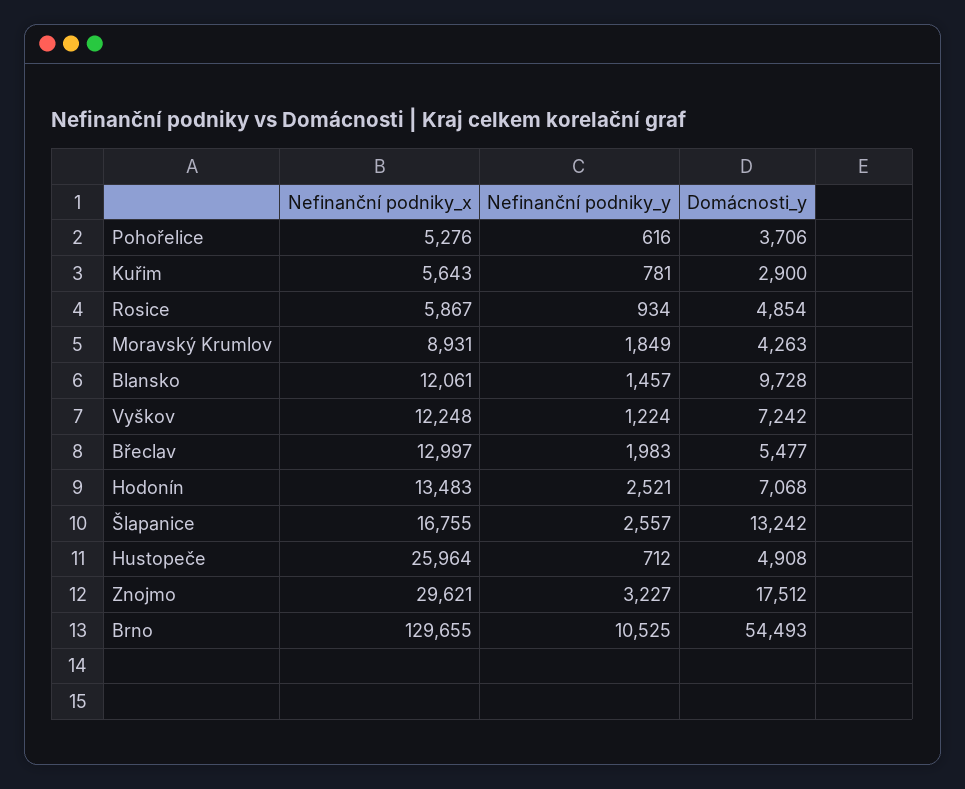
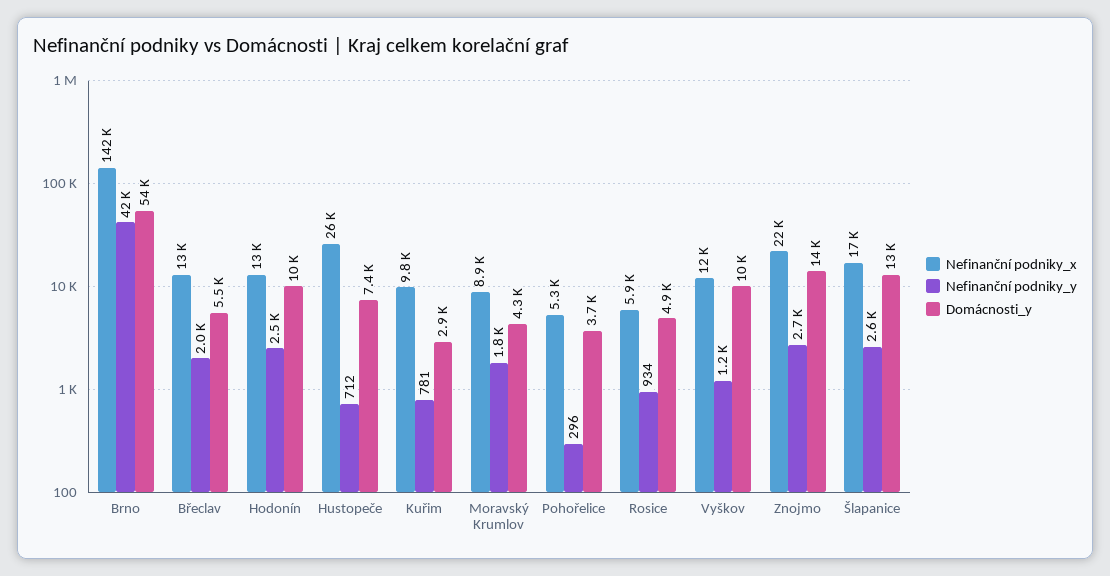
  {
    "Nefinanční podniky_x": {
      "Pohořelice": 5276,
-     "Kuřim": 5643,
+     "Kuřim": 9800,
      "Rosice": 5867,
      "Moravský Krumlov": 8931,
-     "Blansko": 12061,
      "Vyškov": 12248,
      "Břeclav": 12997,
      "Hodonín": 13483,
      "Šlapanice": 16755,
      "Hustopeče": 25964,
-     "Znojmo": 29621,
+     "Znojmo": 22000,
-     "Brno": 129655
+     "Brno": 142000
    },
    "Nefinanční podniky_y": {
-     "Pohořelice": 616,
+     "Pohořelice": 296,
      "Kuřim": 781,
      "Rosice": 934,
      "Moravský Krumlov": 1849,
-     "Blansko": 1457,
      "Vyškov": 1224,
      "Břeclav": 1983,
      "Hodonín": 2521,
      "Šlapanice": 2557,
      "Hustopeče": 712,
-     "Znojmo": 3227,
+     "Znojmo": 2700,
-     "Brno": 10525
+     "Brno": 42000
    },
    "Domácnosti_y": {
      "Pohořelice": 3706,
      "Kuřim": 2900,
      "Rosice": 4854,
      "Moravský Krumlov": 4263,
-     "Blansko": 9728,
-     "Vyškov": 7242,
+     "Vyškov": 10000,
      "Břeclav": 5477,
-     "Hodonín": 7068,
+     "Hodonín": 10000,
      "Šlapanice": 13242,
-     "Hustopeče": 4908,
+     "Hustopeče": 7400,
-     "Znojmo": 17512,
+     "Znojmo": 14000,
      "Brno": 54493
    }
  }

